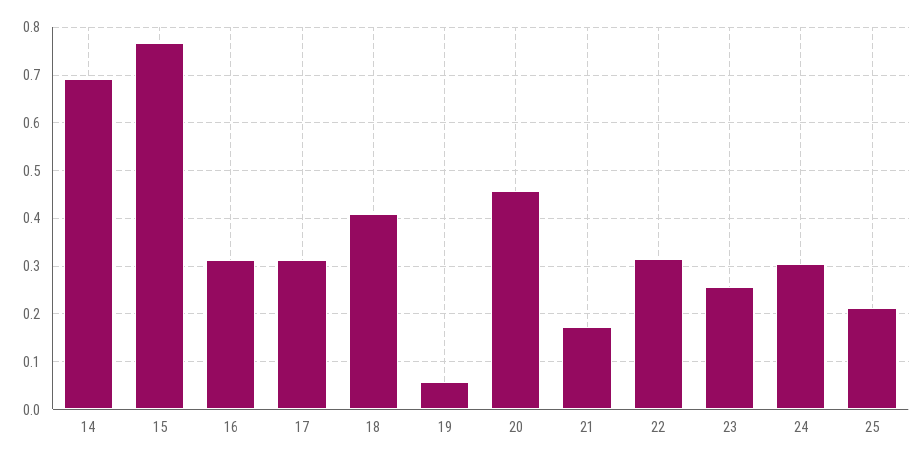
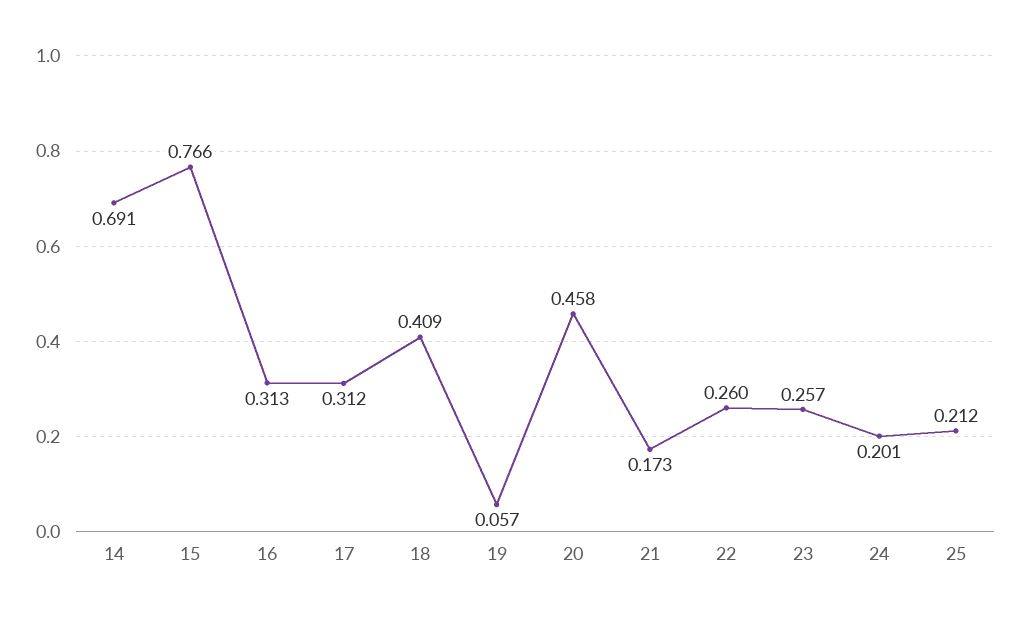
  {
    "14": 0.691,
    "15": 0.766,
    "16": 0.313,
    "17": 0.312,
    "18": 0.409,
    "19": 0.057,
    "20": 0.458,
    "21": 0.173,
-   "22": 0.32,
+   "22": 0.26,
    "23": 0.257,
-   "24": 0.3,
+   "24": 0.201,
    "25": 0.212
  }

